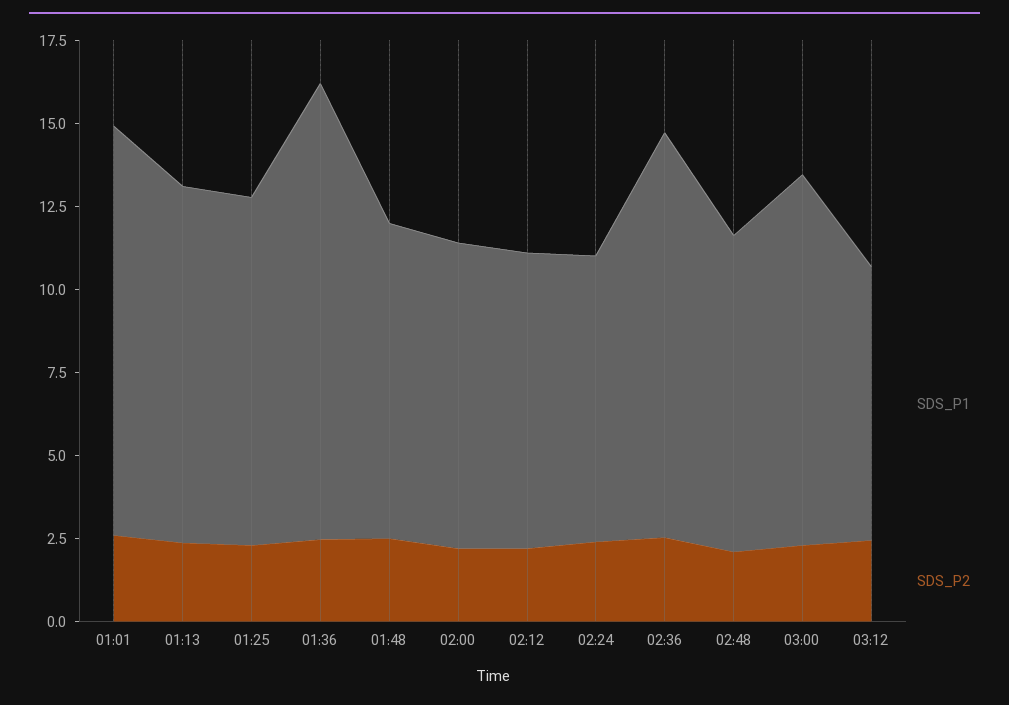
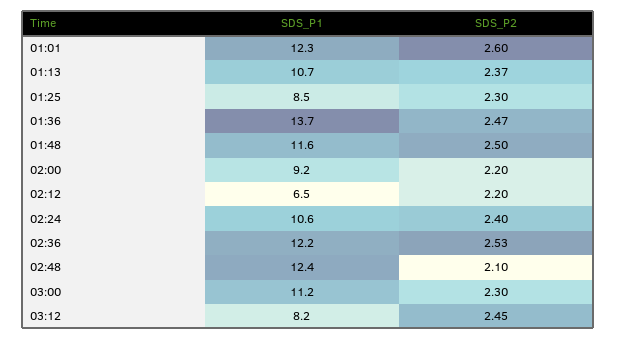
  {
    "SDS_P1": {
      "01:01": 12.3,
      "01:13": 10.7,
-     "01:25": 10.5,
+     "01:25": 8.5,
      "01:36": 13.7,
-     "01:48": 9.5,
+     "01:48": 11.6,
      "02:00": 9.2,
-     "02:12": 9,
+     "02:12": 6.5,
-     "02:24": 8.5,
+     "02:24": 10.6,
      "02:36": 12.2,
-     "02:48": 9.5,
+     "02:48": 12.4,
      "03:00": 11.2,
      "03:12": 8.2
    },
    "SDS_P2": {
      "01:01": 2.6,
      "01:13": 2.37,
      "01:25": 2.3,
      "01:36": 2.47,
      "01:48": 2.5,
      "02:00": 2.2,
      "02:12": 2.2,
      "02:24": 2.4,
      "02:36": 2.53,
      "02:48": 2.1,
      "03:00": 2.3,
      "03:12": 2.45
    }
  }

